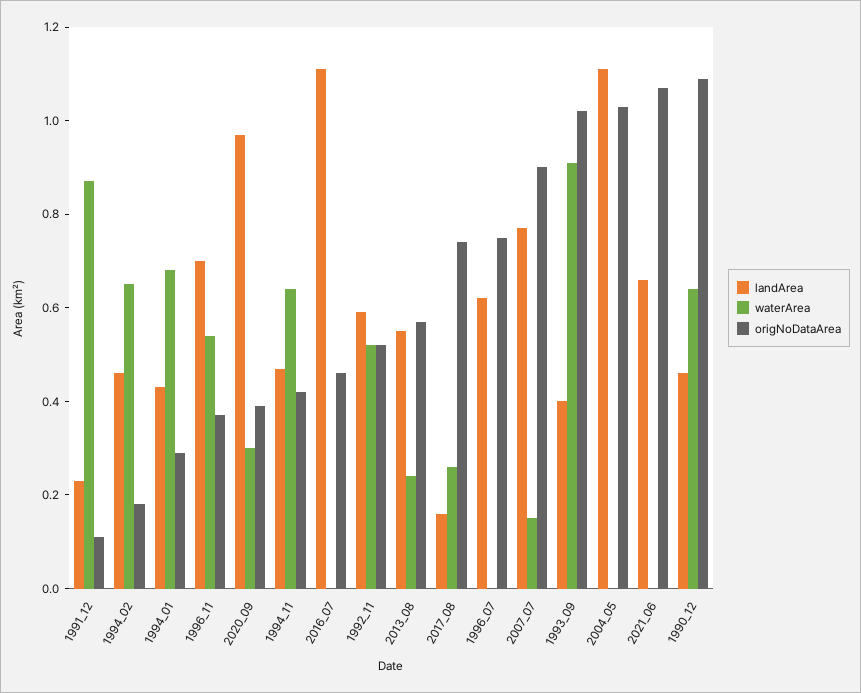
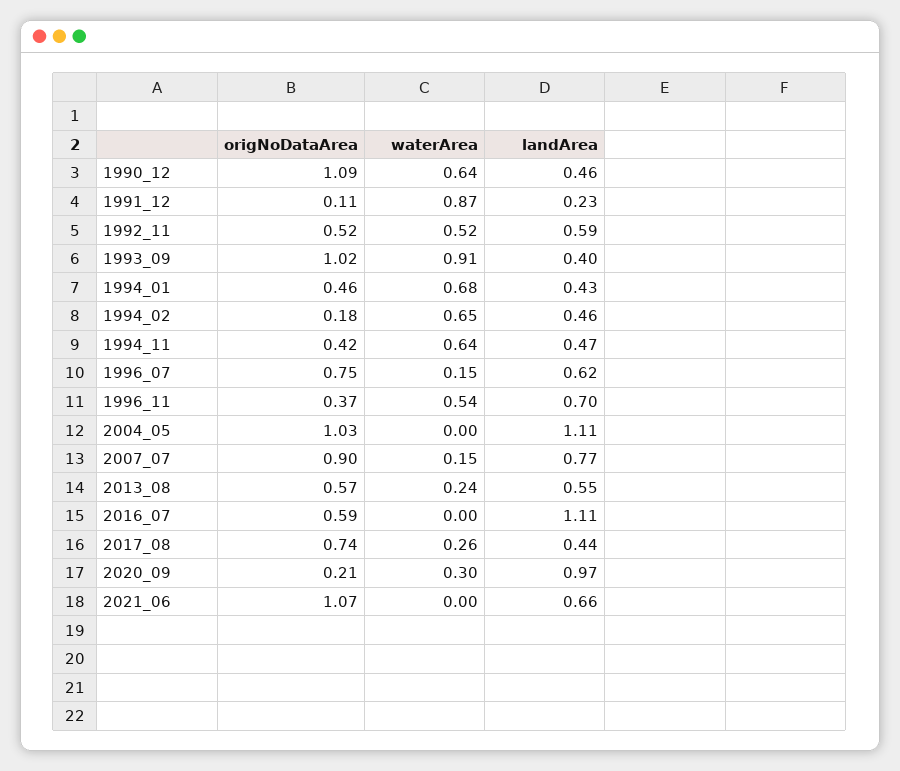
  {
    "landArea": {
      "1991_12": 0.23,
      "1994_02": 0.46,
      "1994_01": 0.43,
      "1996_11": 0.7,
      "2020_09": 0.97,
      "1994_11": 0.47,
      "2016_07": 1.11,
      "1992_11": 0.59,
      "2013_08": 0.55,
-     "2017_08": 0.15,
+     "2017_08": 0.44,
      "1996_07": 0.62,
      "2007_07": 0.77,
      "1993_09": 0.4,
      "2004_05": 1.11,
      "2021_06": 0.66,
      "1990_12": 0.46
    },
    "waterArea": {
      "1991_12": 0.87,
      "1994_02": 0.65,
      "1994_01": 0.68,
      "1996_11": 0.54,
      "2020_09": 0.3,
      "1994_11": 0.64,
      "2016_07": 0,
      "1992_11": 0.52,
      "2013_08": 0.24,
      "2017_08": 0.26,
-     "1996_07": 0,
+     "1996_07": 0.15,
      "2007_07": 0.15,
      "1993_09": 0.91,
      "2004_05": 0,
      "2021_06": 0,
      "1990_12": 0.64
    },
    "origNoDataArea": {
      "1991_12": 0.11,
      "1994_02": 0.18,
-     "1994_01": 0.3,
+     "1994_01": 0.46,
      "1996_11": 0.37,
-     "2020_09": 0.4,
+     "2020_09": 0.21,
      "1994_11": 0.42,
-     "2016_07": 0.45,
+     "2016_07": 0.59,
      "1992_11": 0.52,
      "2013_08": 0.57,
      "2017_08": 0.74,
      "1996_07": 0.75,
      "2007_07": 0.9,
      "1993_09": 1.02,
      "2004_05": 1.03,
      "2021_06": 1.07,
      "1990_12": 1.09
    }
  }

